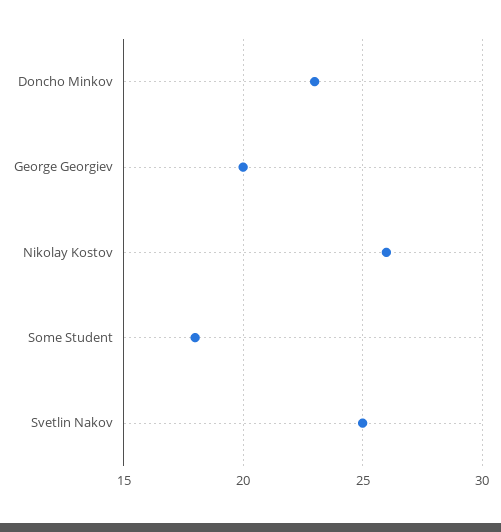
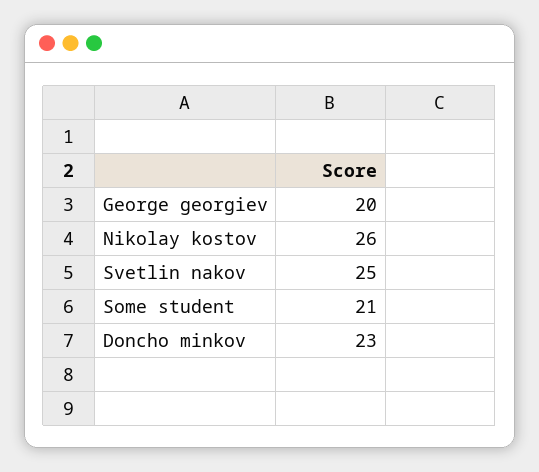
  {
    "Doncho Minkov": 23,
    "George Georgiev": 20,
    "Nikolay Kostov": 26,
-   "Some Student": 18,
+   "Some Student": 21,
    "Svetlin Nakov": 25
  }

